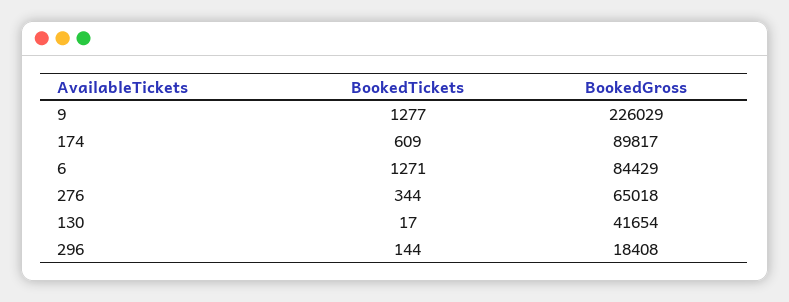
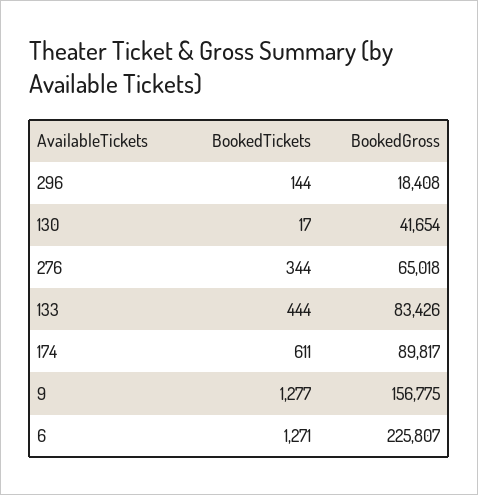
  {
    "BookedTickets": {
      "9": 1277,
-     "174": 609,
+     "174": 611,
      "6": 1271,
      "276": 344,
      "130": 17,
-     "296": 144
+     "296": 144,
+     "133": 444
    },
    "BookedGross": {
-     "9": 226029,
+     "9": 156775,
      "174": 89817,
-     "6": 84429,
+     "6": 225807,
      "276": 65018,
      "130": 41654,
-     "296": 18408
+     "296": 18408,
+     "133": 83426
    }
  }

